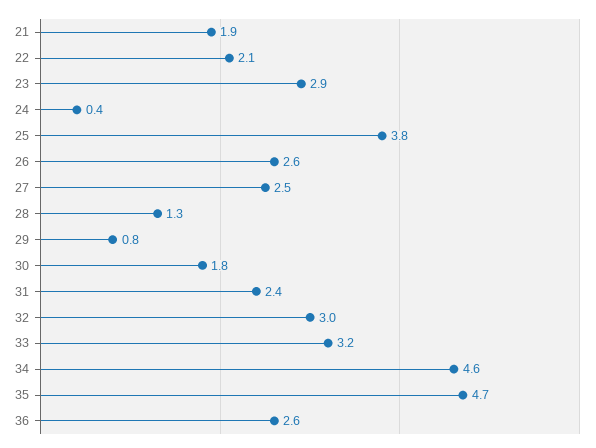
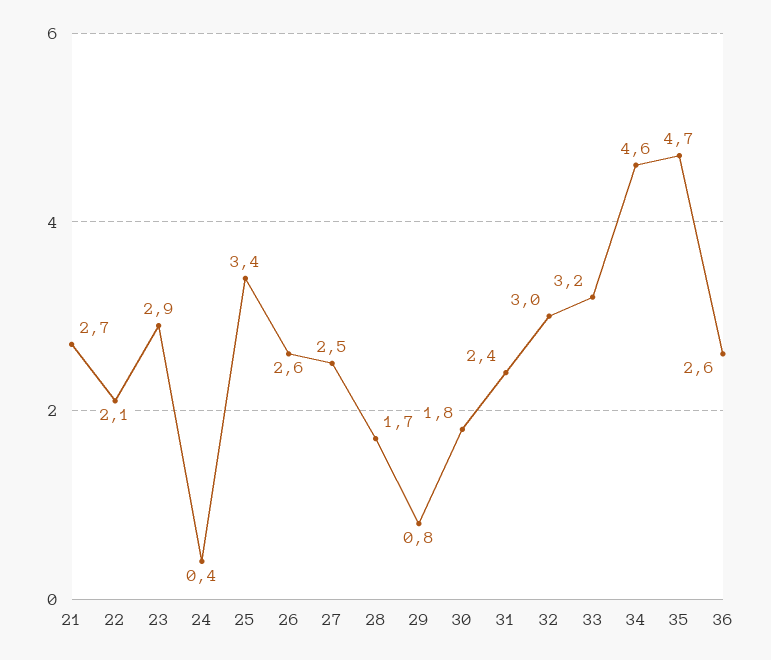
  {
-   "21": 1.9,
+   "21": 2.7,
    "22": 2.1,
    "23": 2.9,
    "24": 0.4,
-   "25": 3.8,
+   "25": 3.4,
    "26": 2.6,
    "27": 2.5,
-   "28": 1.3,
+   "28": 1.7,
    "29": 0.8,
    "30": 1.8,
    "31": 2.4,
    "32": 3,
    "33": 3.2,
    "34": 4.6,
    "35": 4.7,
    "36": 2.6
  }

